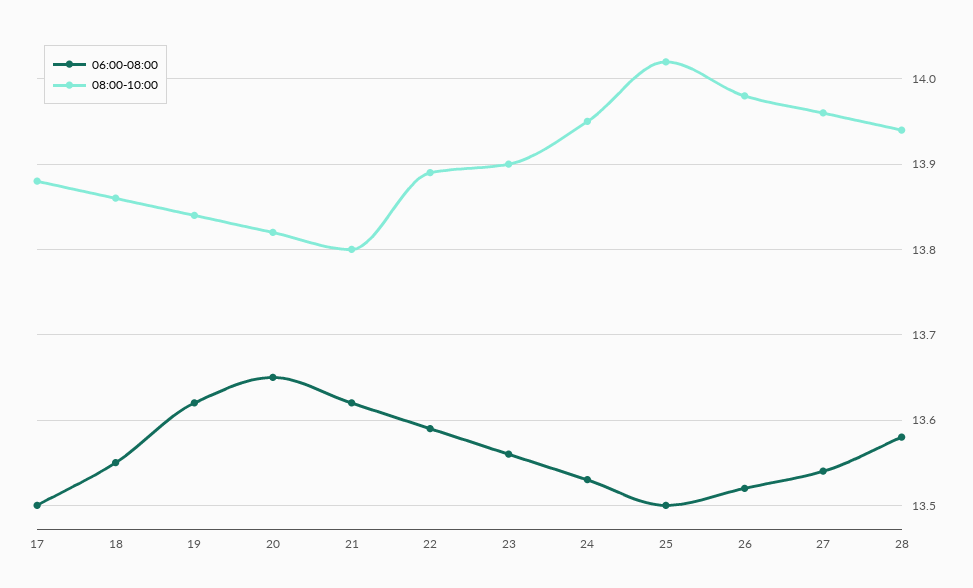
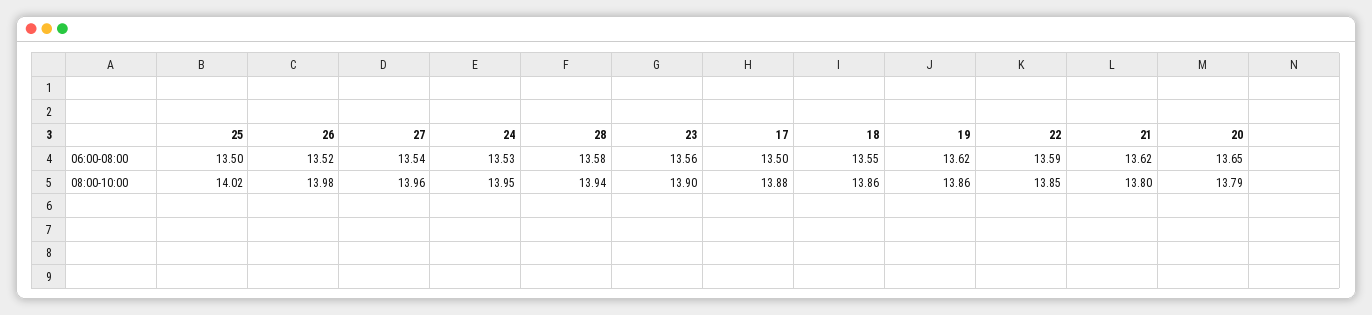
  {
    "06:00-08:00": {
      "17": 13.5,
      "18": 13.55,
      "19": 13.62,
      "20": 13.65,
      "21": 13.62,
      "22": 13.59,
      "23": 13.56,
      "24": 13.53,
      "25": 13.5,
      "26": 13.52,
      "27": 13.54,
      "28": 13.58
    },
    "08:00-10:00": {
      "17": 13.88,
      "18": 13.86,
-     "19": 13.84,
+     "19": 13.86,
-     "20": 13.82,
+     "20": 13.79,
      "21": 13.8,
-     "22": 13.89,
+     "22": 13.85,
      "23": 13.9,
      "24": 13.95,
      "25": 14.02,
      "26": 13.98,
      "27": 13.96,
      "28": 13.94
    }
  }

